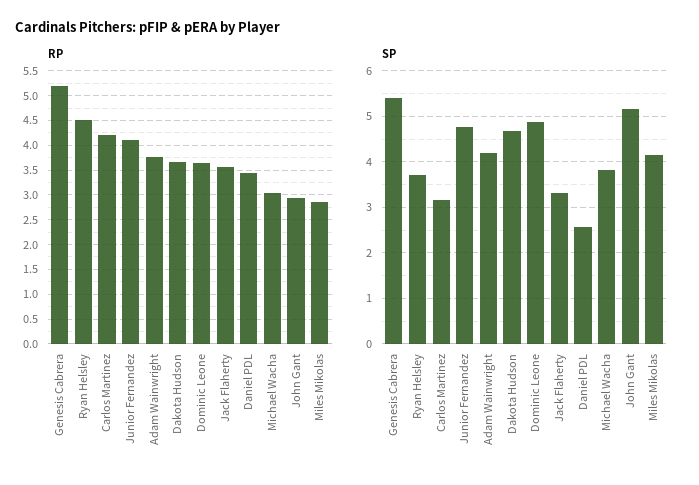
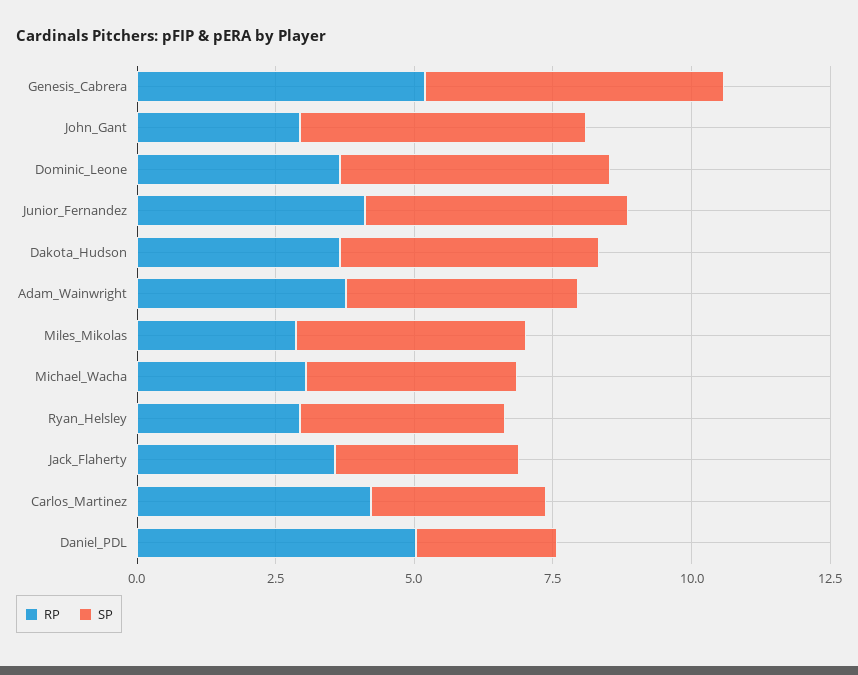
  {
    "RP": {
      "Genesis Cabrera": 5.25,
-     "Ryan Helsley": 4.5,
+     "Ryan Helsley": 3,
      "Carlos Martinez": 4.25,
      "Junior Fernandez": 4,
      "Adam Wainwright": 3.75,
      "Dakota Hudson": 3.75,
      "Dominic Leone": 3.75,
      "Jack Flaherty": 3.5,
-     "Daniel PDL": 3.5,
+     "Daniel PDL": 5,
      "Michael Wacha": 3,
      "John Gant": 3,
      "Miles Mikolas": 2.75
    },
    "SP": {
      "Genesis Cabrera": 5.4,
      "Ryan Helsley": 3.8,
      "Carlos Martinez": 3.2,
      "Junior Fernandez": 4.8,
      "Adam Wainwright": 4.2,
      "Dakota Hudson": 4.6,
      "Dominic Leone": 4.8,
      "Jack Flaherty": 3.4,
      "Daniel PDL": 2.6,
      "Michael Wacha": 3.8,
      "John Gant": 5.2,
      "Miles Mikolas": 4.2
    }
  }

